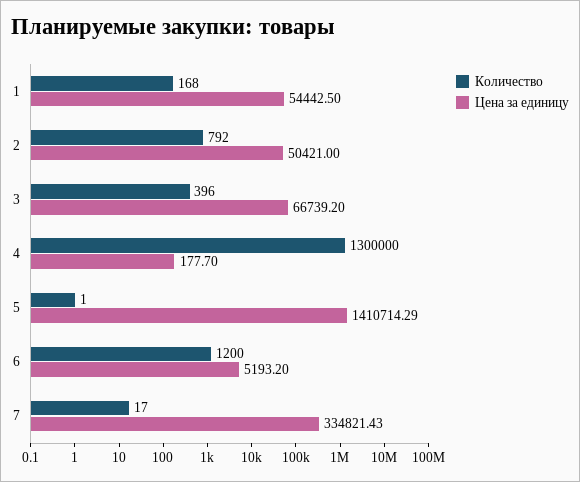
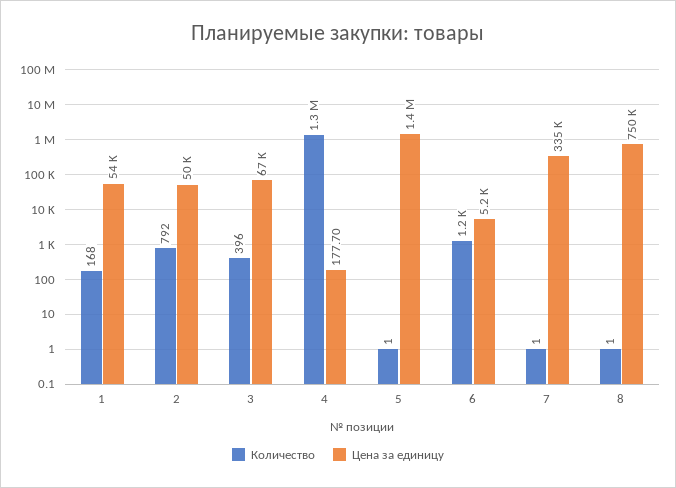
  {
    "Количество": {
      "1": 168,
      "2": 792,
      "3": 396,
      "4": 1300000,
      "5": 1,
      "6": 1200,
-     "7": 17
+     "7": 1,
+     "8": 1
    },
    "Цена за единицу": {
      "1": 54442.5,
      "2": 50421,
      "3": 66739.2,
      "4": 177.7,
      "5": 1410714.29,
      "6": 5193.2,
-     "7": 334821.43
+     "7": 334821.43,
+     "8": 750000
    }
  }

